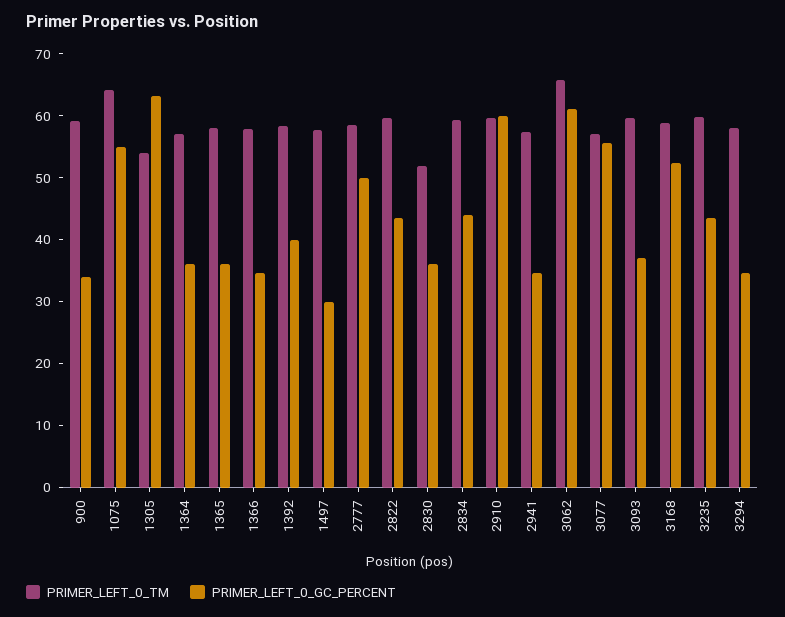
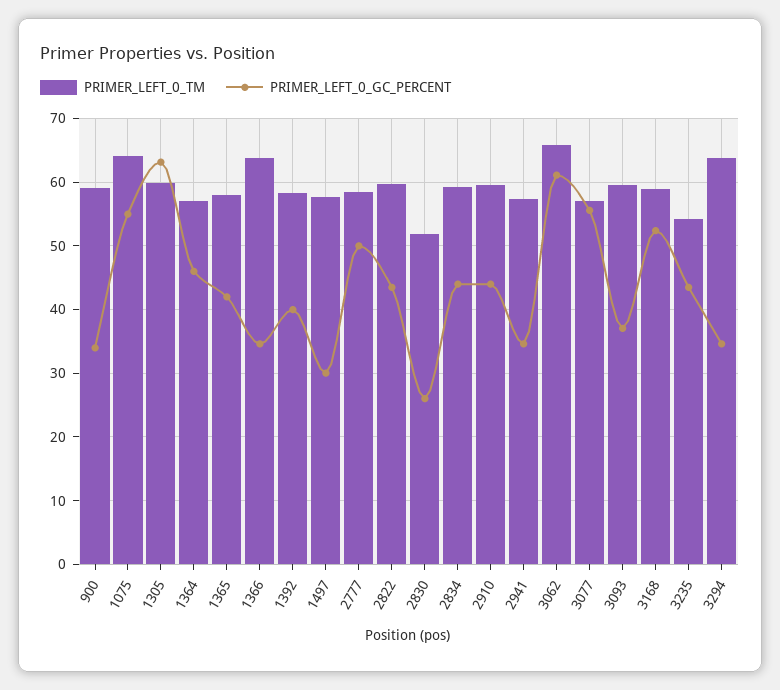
  {
    "PRIMER_LEFT_0_TM": {
      "900": 59,
      "1075": 64,
-     "1305": 54,
+     "1305": 60,
      "1364": 57,
      "1365": 58,
-     "1366": 58,
+     "1366": 64,
      "1392": 58,
      "1497": 58,
      "2777": 59,
      "2822": 60,
      "2830": 52,
      "2834": 59,
      "2910": 60,
      "2941": 57,
      "3062": 66,
      "3077": 57,
      "3093": 60,
      "3168": 59,
-     "3235": 60,
+     "3235": 54,
-     "3294": 58
+     "3294": 64
    },
    "PRIMER_LEFT_0_GC_PERCENT": {
      "900": 34,
      "1075": 55,
      "1305": 63,
-     "1364": 36,
+     "1364": 46,
-     "1365": 36,
+     "1365": 42,
      "1366": 35,
      "1392": 40,
      "1497": 30,
      "2777": 50,
      "2822": 43,
-     "2830": 36,
+     "2830": 26,
      "2834": 44,
-     "2910": 60,
+     "2910": 44,
      "2941": 35,
      "3062": 61,
      "3077": 56,
      "3093": 37,
      "3168": 52,
      "3235": 43,
      "3294": 35
    }
  }

